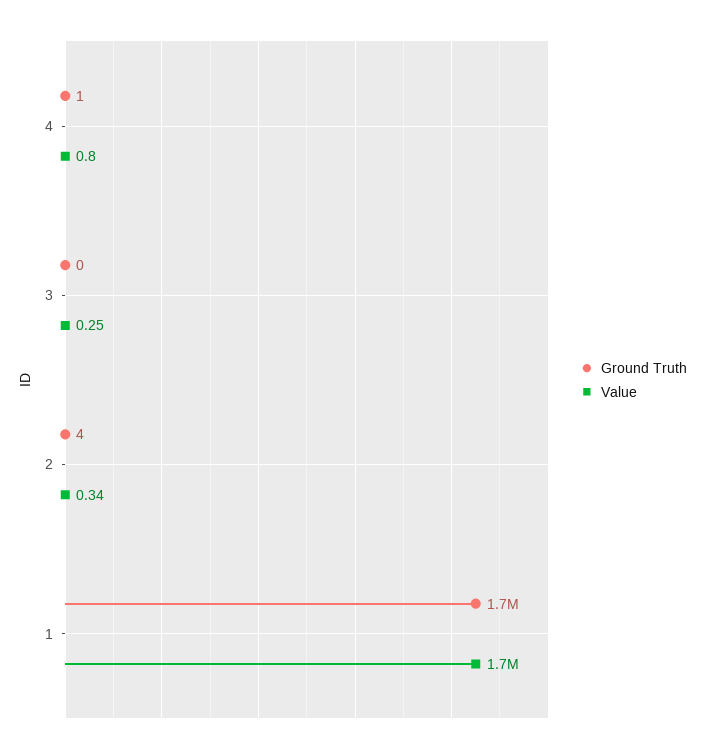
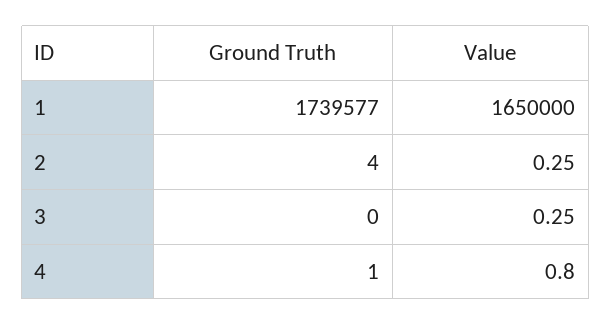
  {
    "Ground Truth": {
      "4": 1,
      "3": 0,
      "2": 4,
      "1": 1739577
    },
    "Value": {
      "4": 0.8,
      "3": 0.25,
-     "2": 0.34,
+     "2": 0.25,
      "1": 1650000
    }
  }

